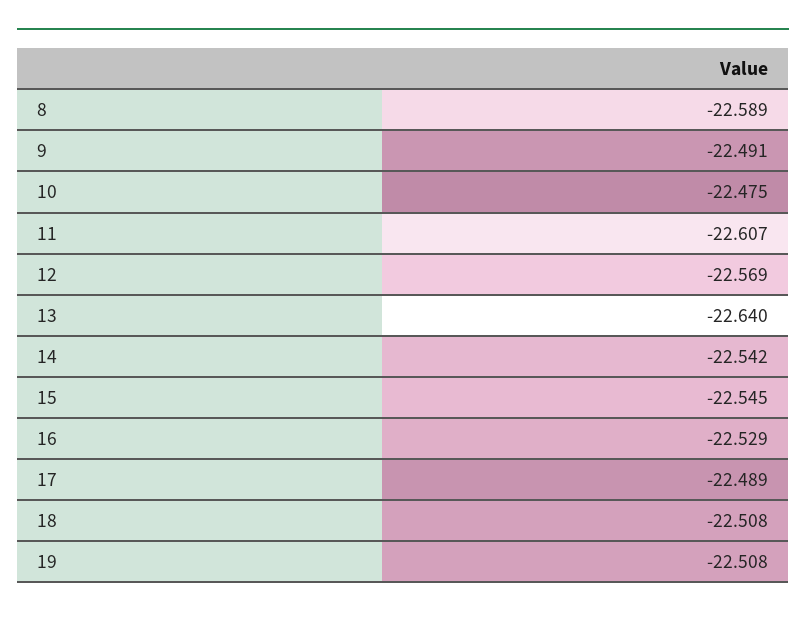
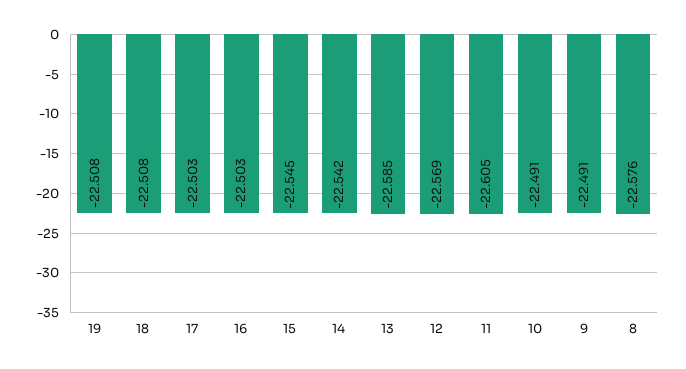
  {
-   "8": -22.589,
+   "8": -22.576,
    "9": -22.491,
-   "10": -22.475,
+   "10": -22.491,
-   "11": -22.607,
+   "11": -22.605,
    "12": -22.569,
-   "13": -22.64,
+   "13": -22.585,
    "14": -22.542,
    "15": -22.545,
-   "16": -22.529,
+   "16": -22.503,
-   "17": -22.489,
+   "17": -22.503,
    "18": -22.508,
    "19": -22.508
  }

